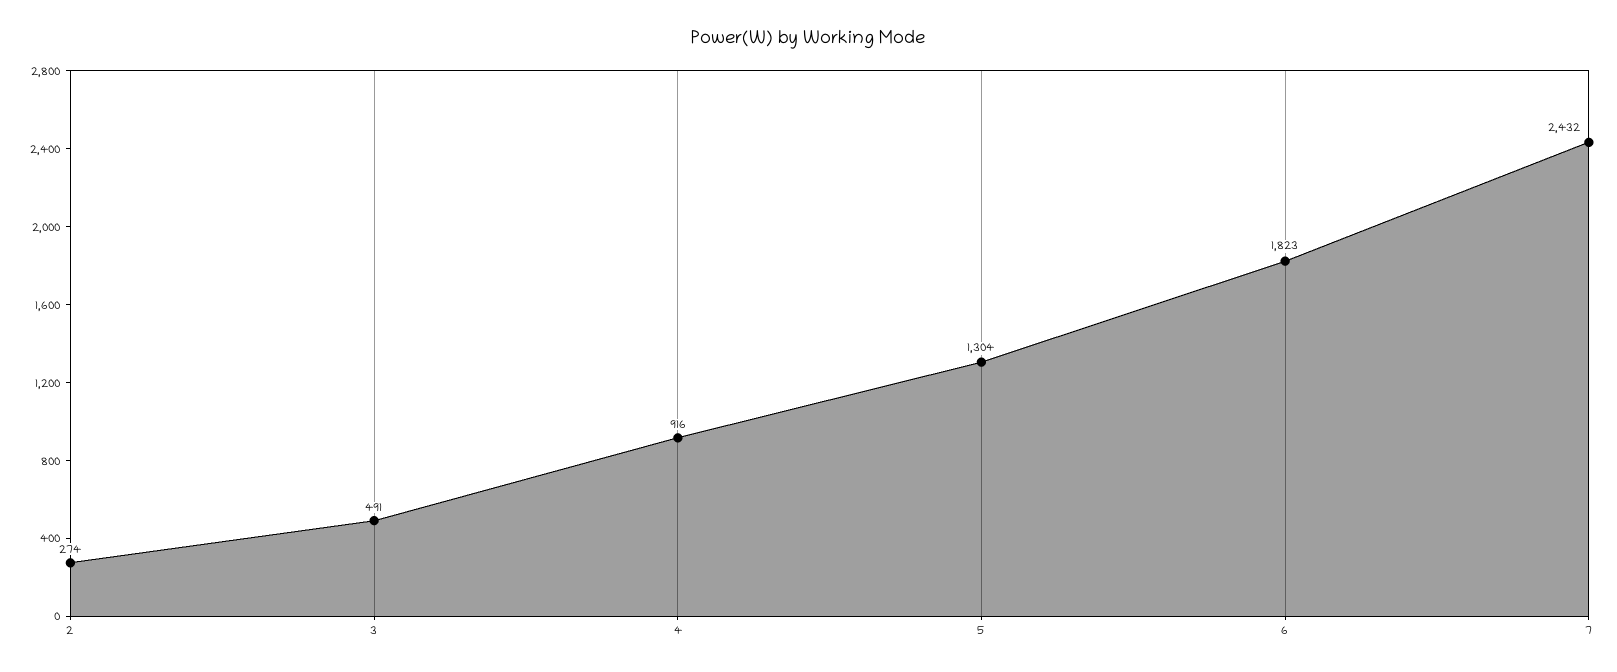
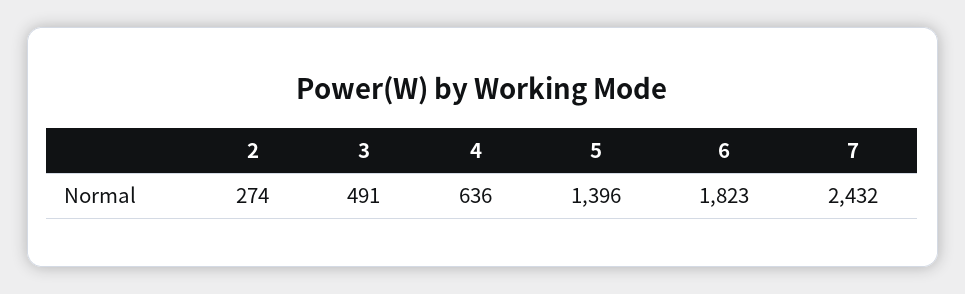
  {
    "2": 274,
    "3": 491,
-   "4": 916,
+   "4": 636,
-   "5": 1304,
+   "5": 1396,
    "6": 1823,
    "7": 2432
  }

